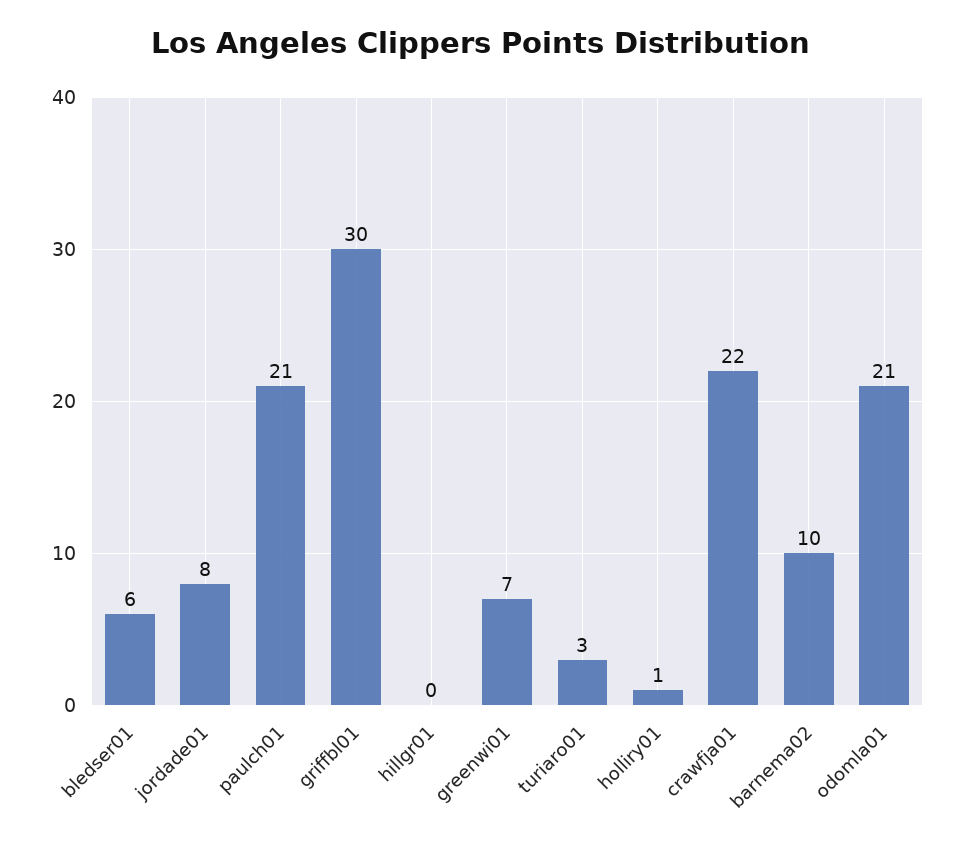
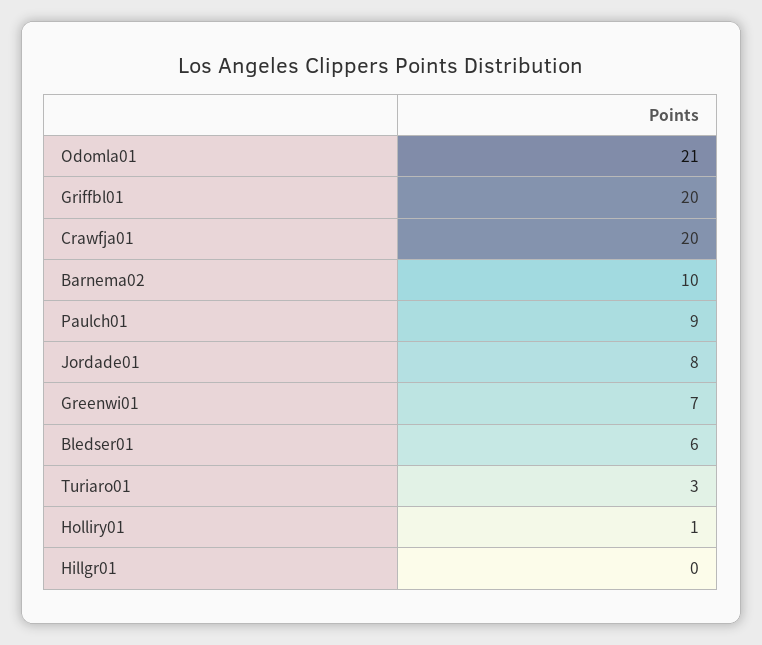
  {
    "bledser01": 6,
    "jordade01": 8,
-   "paulch01": 21,
+   "paulch01": 9,
-   "griffbl01": 30,
+   "griffbl01": 20,
    "hillgr01": 0,
    "greenwi01": 7,
    "turiaro01": 3,
    "holliry01": 1,
-   "crawfja01": 22,
+   "crawfja01": 20,
    "barnema02": 10,
    "odomla01": 21
  }

